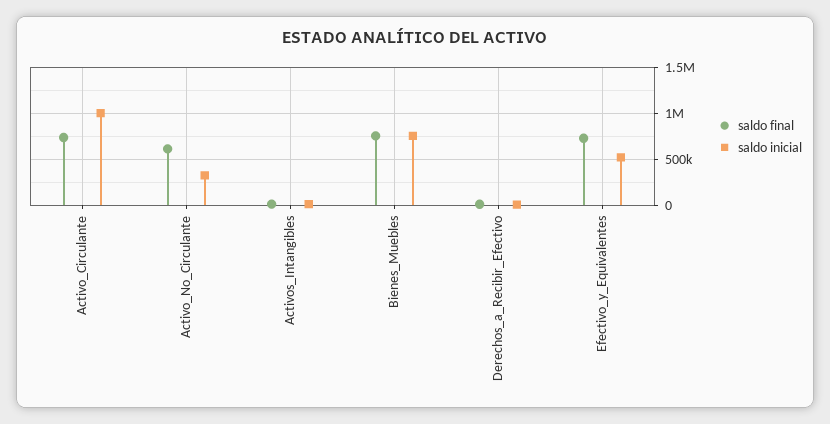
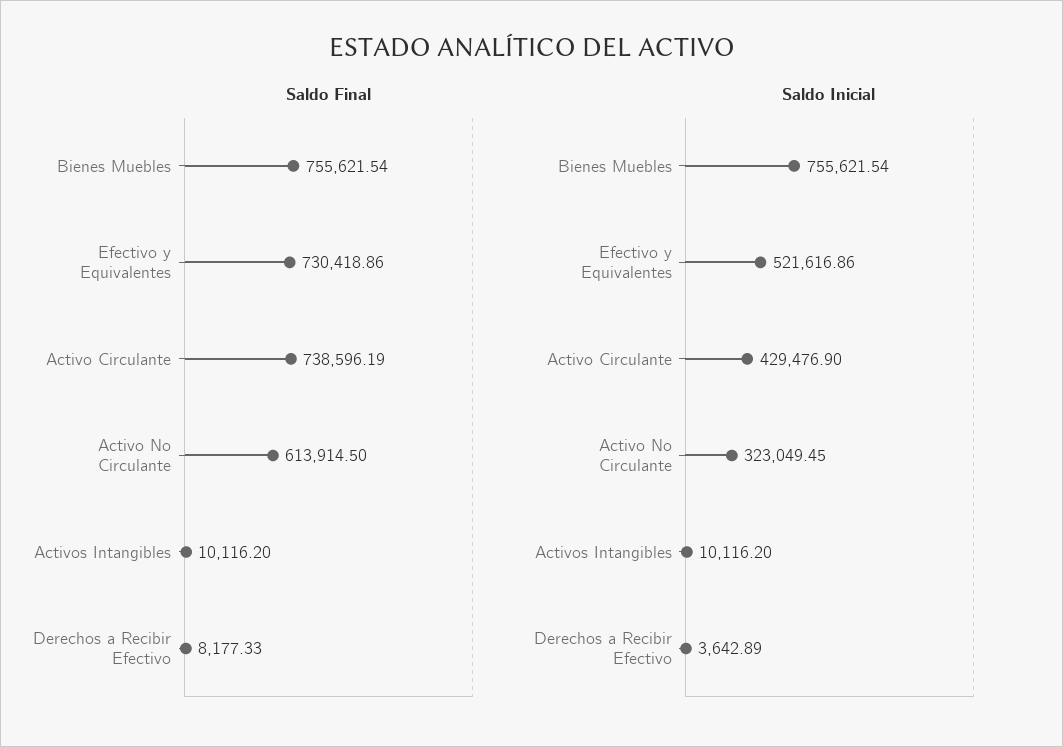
  {
    "saldo final": {
      "Activo_Circulante": 738596.19,
      "Activo_No_Circulante": 613914.5,
      "Activos_Intangibles": 10116.2,
      "Bienes_Muebles": 755621.54,
      "Derechos_a_Recibir_Efectivo": 8177.33,
      "Efectivo_y_Equivalentes": 730418.86
    },
    "saldo inicial": {
-     "Activo_Circulante": 1000000,
+     "Activo_Circulante": 429476.9,
      "Activo_No_Circulante": 323049.45,
      "Activos_Intangibles": 10116.2,
      "Bienes_Muebles": 755621.54,
      "Derechos_a_Recibir_Efectivo": 3642.89,
      "Efectivo_y_Equivalentes": 521616.86
    }
  }

